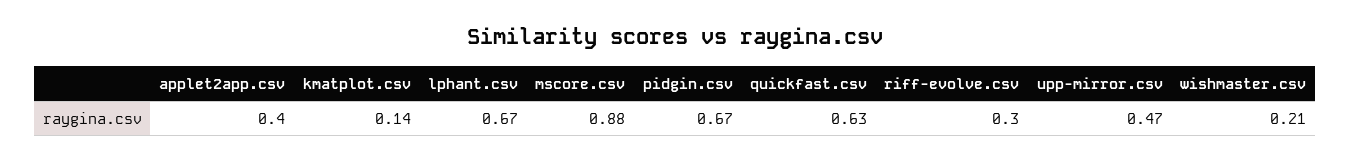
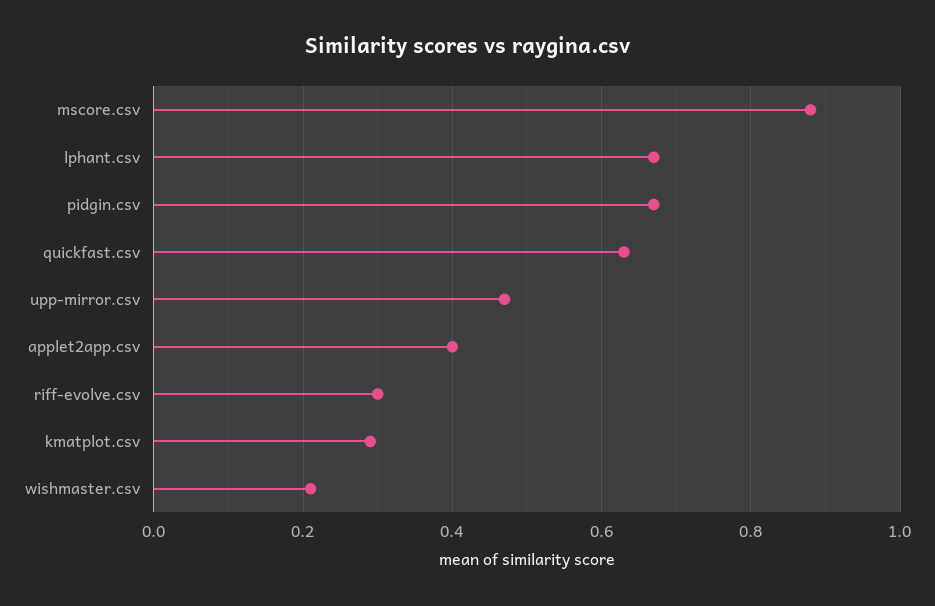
  {
    "applet2app.csv": 0.4,
-   "kmatplot.csv": 0.14,
+   "kmatplot.csv": 0.3,
    "lphant.csv": 0.67,
    "mscore.csv": 0.88,
    "pidgin.csv": 0.67,
    "quickfast.csv": 0.63,
    "riff-evolve.csv": 0.3,
    "upp-mirror.csv": 0.47,
    "wishmaster.csv": 0.21
  }

